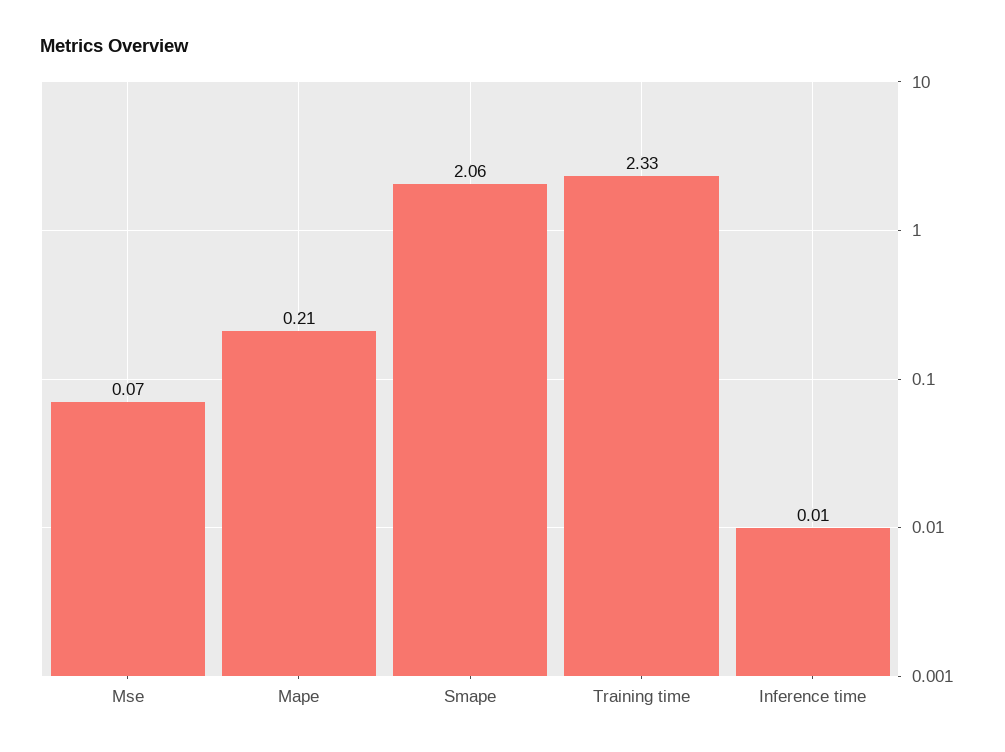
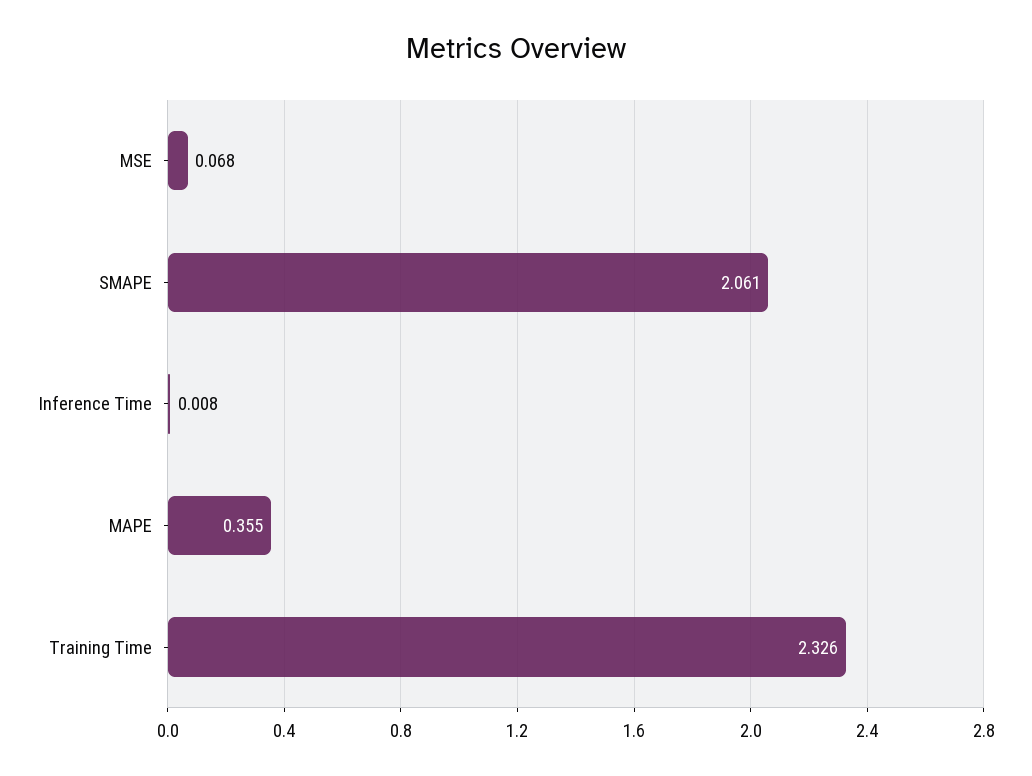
  {
    "Mse": 0.068,
-   "Mape": 0.21,
+   "Mape": 0.355,
    "Smape": 2.061,
    "Training time": 2.326,
    "Inference time": 0.008
  }

